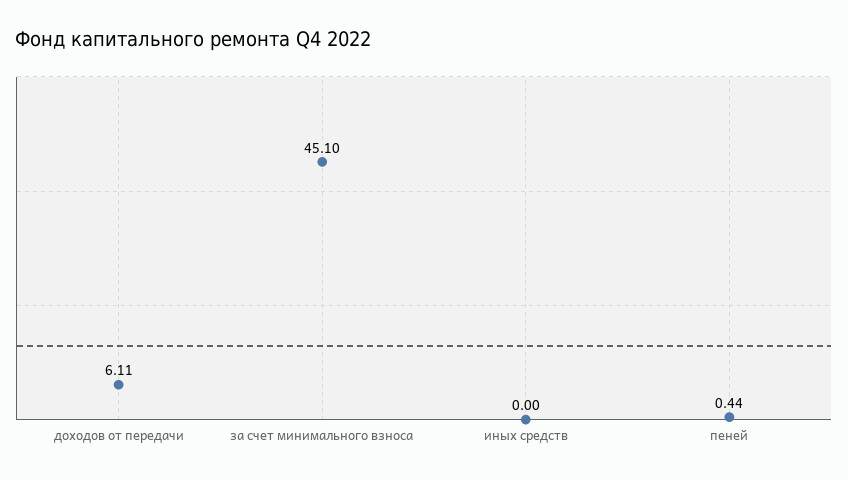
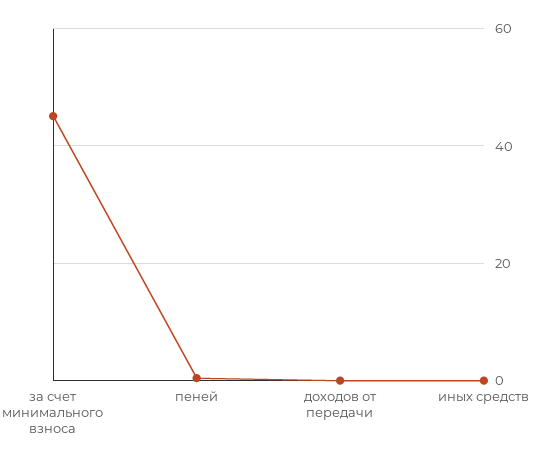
  {
-   "доходов от передачи": 6.11,
+   "доходов от передачи": 0,
    "за счет минимального взноса": 45.1,
    "иных средств": 0,
    "пеней": 0.44
  }

